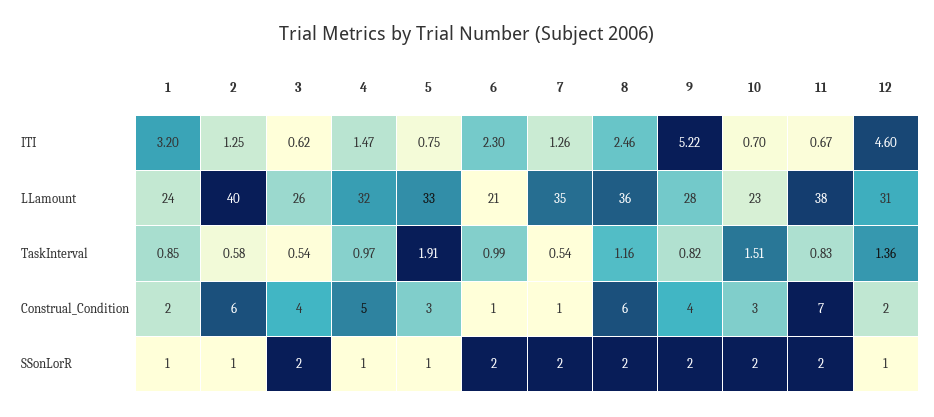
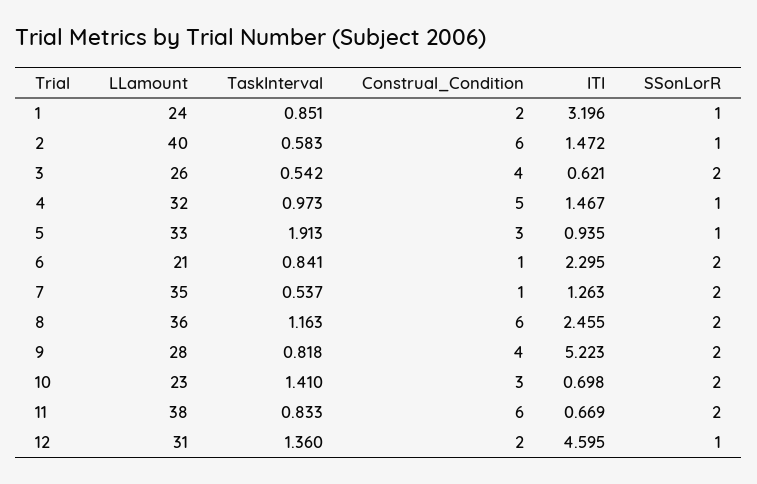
  {
    "1": {
      "ITI": 3.196,
      "LLamount": 24,
      "TaskInterval": 0.851,
      "Construal_Condition": 2,
      "SSonLorR": 1
    },
    "2": {
-     "ITI": 1.25,
+     "ITI": 1.472,
      "LLamount": 40,
      "TaskInterval": 0.583,
      "Construal_Condition": 6,
      "SSonLorR": 1
    },
    "3": {
      "ITI": 0.621,
      "LLamount": 26,
      "TaskInterval": 0.542,
      "Construal_Condition": 4,
      "SSonLorR": 2
    },
    "4": {
      "ITI": 1.467,
      "LLamount": 32,
      "TaskInterval": 0.973,
      "Construal_Condition": 5,
      "SSonLorR": 1
    },
    "5": {
-     "ITI": 0.75,
+     "ITI": 0.935,
      "LLamount": 33,
      "TaskInterval": 1.913,
      "Construal_Condition": 3,
      "SSonLorR": 1
    },
    "6": {
      "ITI": 2.295,
      "LLamount": 21,
-     "TaskInterval": 0.99,
+     "TaskInterval": 0.841,
      "Construal_Condition": 1,
      "SSonLorR": 2
    },
    "7": {
      "ITI": 1.263,
      "LLamount": 35,
      "TaskInterval": 0.537,
      "Construal_Condition": 1,
      "SSonLorR": 2
    },
    "8": {
      "ITI": 2.455,
      "LLamount": 36,
      "TaskInterval": 1.163,
      "Construal_Condition": 6,
      "SSonLorR": 2
    },
    "9": {
      "ITI": 5.223,
      "LLamount": 28,
      "TaskInterval": 0.818,
      "Construal_Condition": 4,
      "SSonLorR": 2
    },
    "10": {
      "ITI": 0.698,
      "LLamount": 23,
-     "TaskInterval": 1.51,
+     "TaskInterval": 1.41,
      "Construal_Condition": 3,
      "SSonLorR": 2
    },
    "11": {
      "ITI": 0.669,
      "LLamount": 38,
      "TaskInterval": 0.833,
-     "Construal_Condition": 7,
+     "Construal_Condition": 6,
      "SSonLorR": 2
    },
    "12": {
      "ITI": 4.595,
      "LLamount": 31,
      "TaskInterval": 1.36,
      "Construal_Condition": 2,
      "SSonLorR": 1
    }
  }

